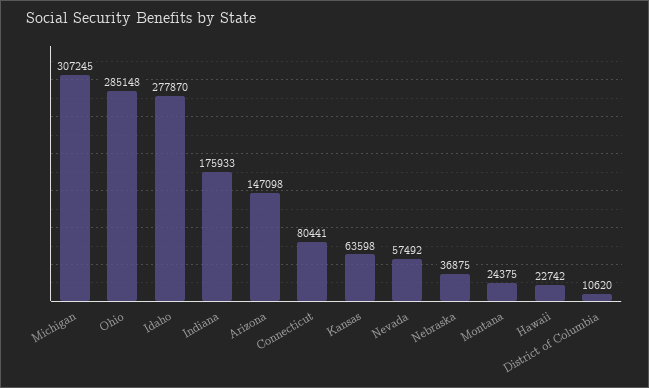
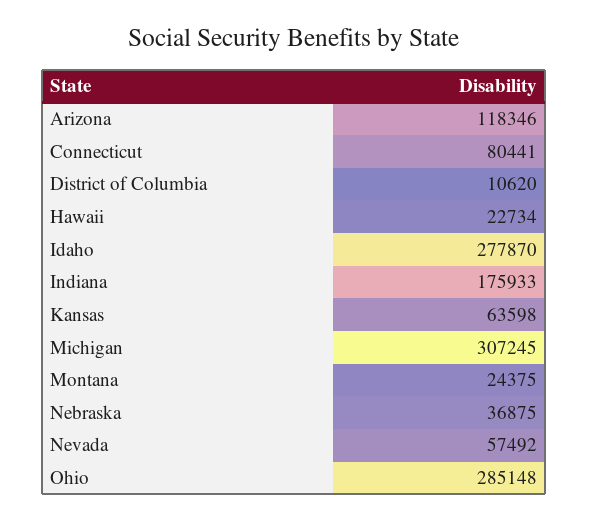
  {
    "Michigan": 307245,
    "Ohio": 285148,
    "Idaho": 277870,
    "Indiana": 175933,
-   "Arizona": 147098,
+   "Arizona": 118346,
    "Connecticut": 80441,
    "Kansas": 63598,
    "Nevada": 57492,
    "Nebraska": 36875,
    "Montana": 24375,
-   "Hawaii": 22742,
+   "Hawaii": 22734,
    "District of Columbia": 10620
  }

